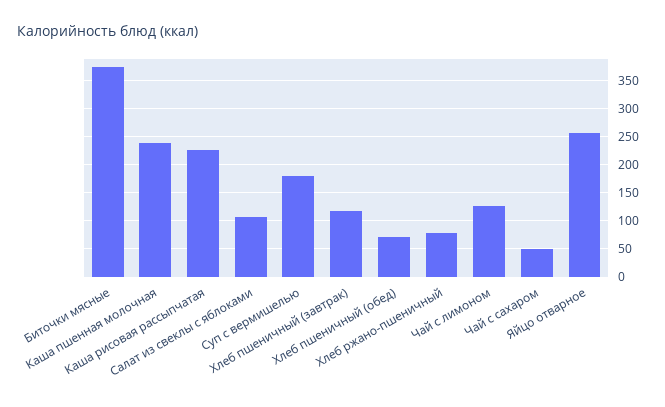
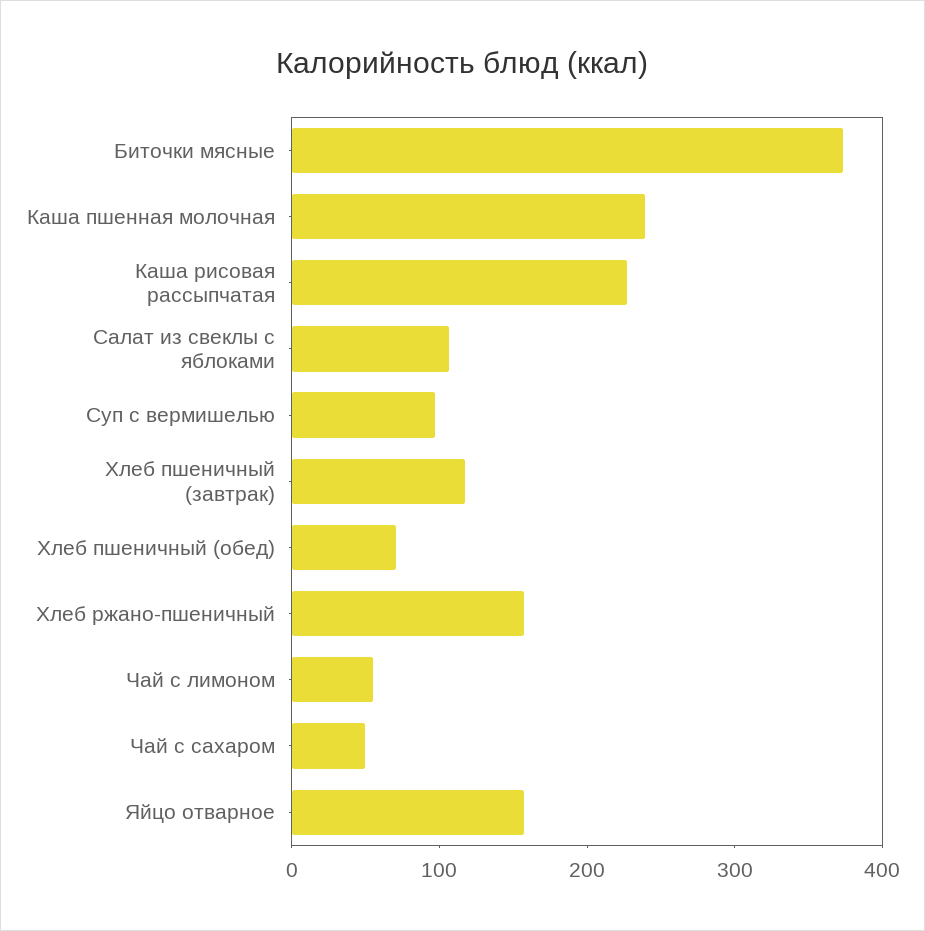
  {
    "Биточки мясные": 380,
    "Каша пшенная молочная": 240,
    "Каша рисовая рассыпчатая": 220,
    "Салат из свеклы с яблоками": 100,
-   "Суп с вермишелью": 175,
+   "Суп с вермишелью": 100,
    "Хлеб пшеничный (завтрак)": 120,
    "Хлеб пшеничный (обед)": 80,
-   "Хлеб ржано-пшеничный": 75,
+   "Хлеб ржано-пшеничный": 160,
-   "Чай с лимоном": 125,
+   "Чай с лимоном": 60,
    "Чай с сахаром": 40,
-   "Яйцо отварное": 250
+   "Яйцо отварное": 160
  }

